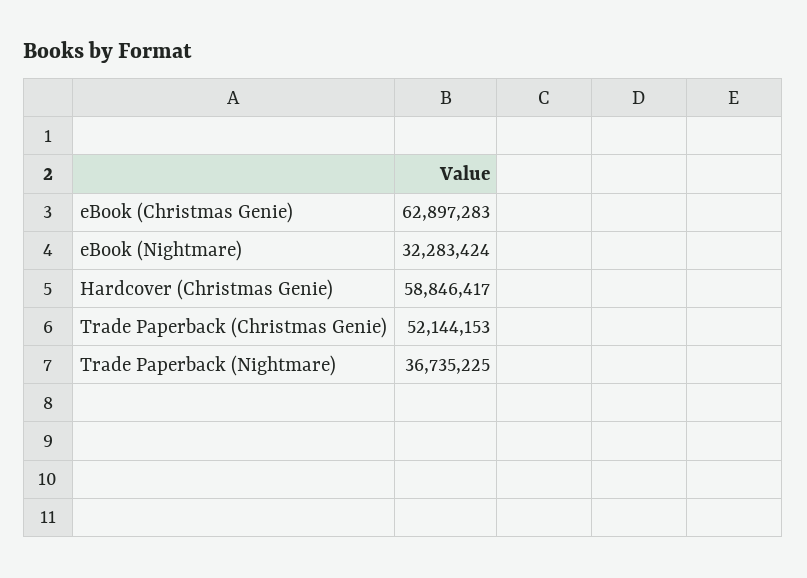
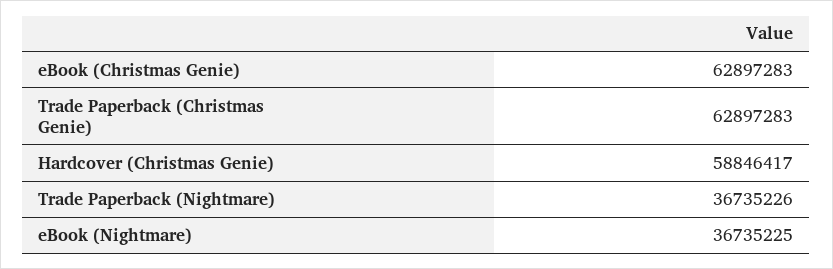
  {
    "eBook (Christmas Genie)": 62897283,
-   "eBook (Nightmare)": 32283424,
+   "eBook (Nightmare)": 36735225,
    "Hardcover (Christmas Genie)": 58846417,
-   "Trade Paperback (Christmas Genie)": 52144153,
+   "Trade Paperback (Christmas Genie)": 62897283,
-   "Trade Paperback (Nightmare)": 36735225
+   "Trade Paperback (Nightmare)": 36735226
  }

